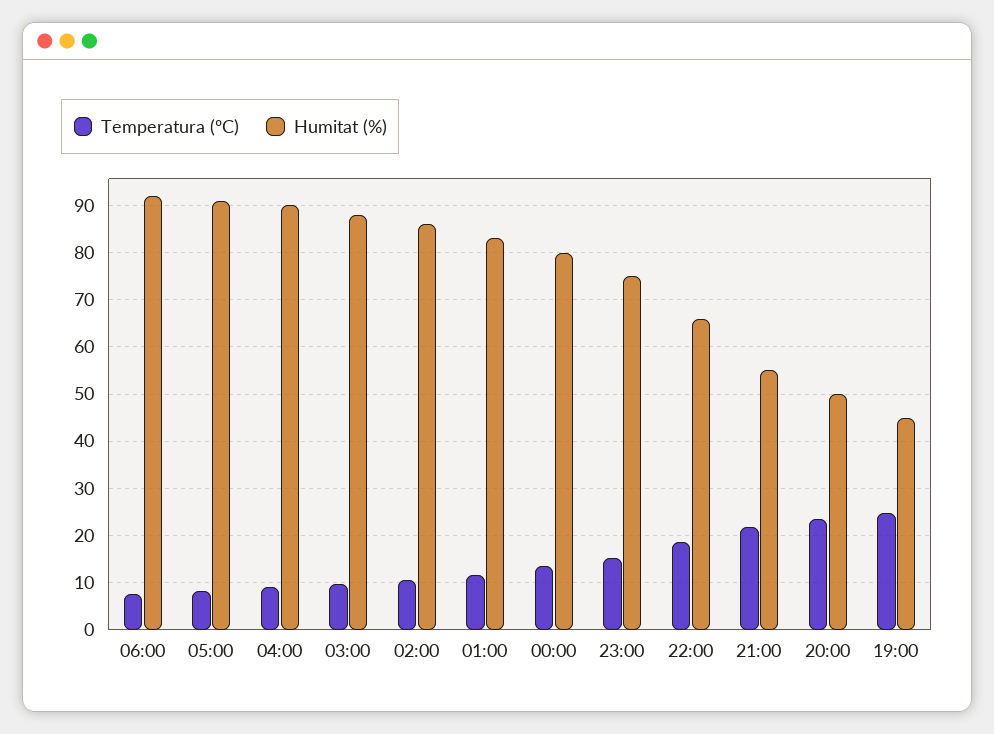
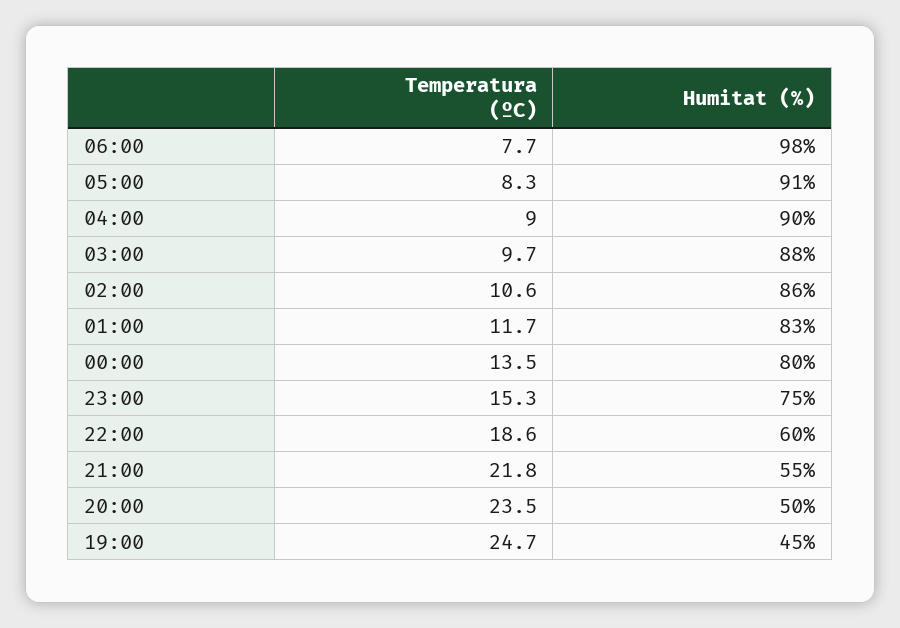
  {
    "Temperatura (ºC)": {
      "06:00": 7.7,
      "05:00": 8.3,
      "04:00": 9,
      "03:00": 9.7,
      "02:00": 10.6,
      "01:00": 11.7,
      "00:00": 13.5,
      "23:00": 15.3,
      "22:00": 18.6,
      "21:00": 21.8,
      "20:00": 23.5,
      "19:00": 24.7
    },
    "Humitat (%)": {
-     "06:00": 92,
+     "06:00": 98,
      "05:00": 91,
      "04:00": 90,
      "03:00": 88,
      "02:00": 86,
      "01:00": 83,
      "00:00": 80,
      "23:00": 75,
-     "22:00": 66,
+     "22:00": 60,
      "21:00": 55,
      "20:00": 50,
      "19:00": 45
    }
  }

